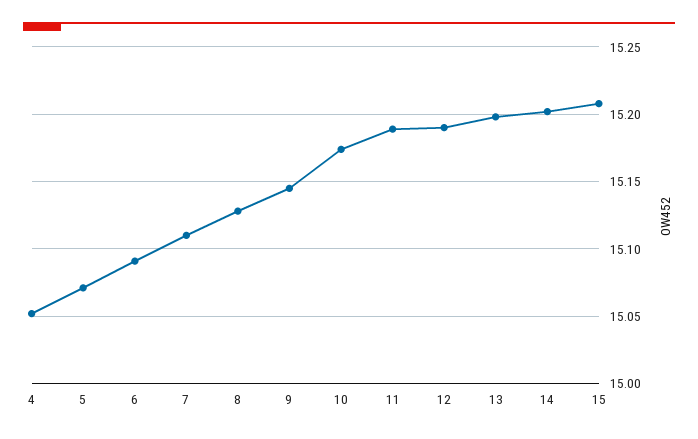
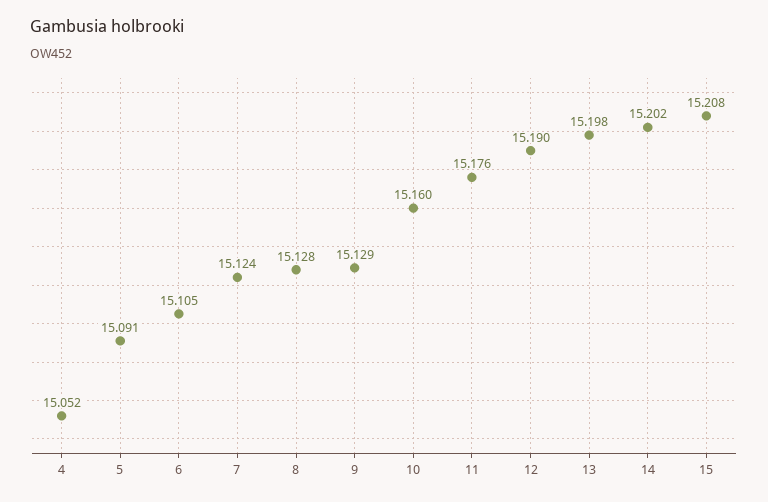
  {
    "4": 15.052,
-   "5": 15.07,
+   "5": 15.091,
-   "6": 15.09,
+   "6": 15.105,
-   "7": 15.11,
+   "7": 15.124,
    "8": 15.128,
-   "9": 15.145,
+   "9": 15.129,
-   "10": 15.175,
+   "10": 15.16,
-   "11": 15.19,
+   "11": 15.176,
    "12": 15.19,
    "13": 15.198,
    "14": 15.202,
    "15": 15.208
  }

